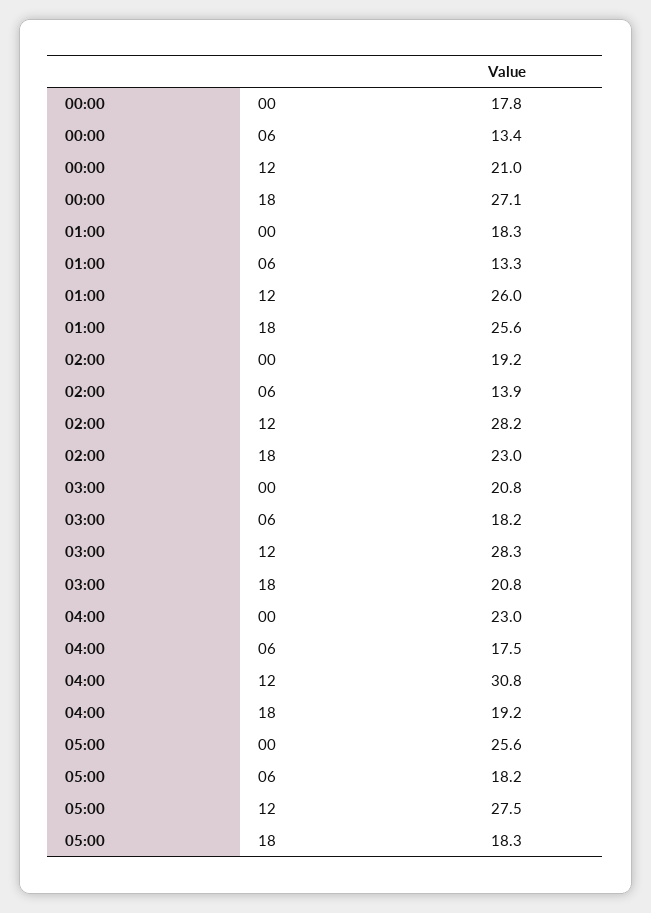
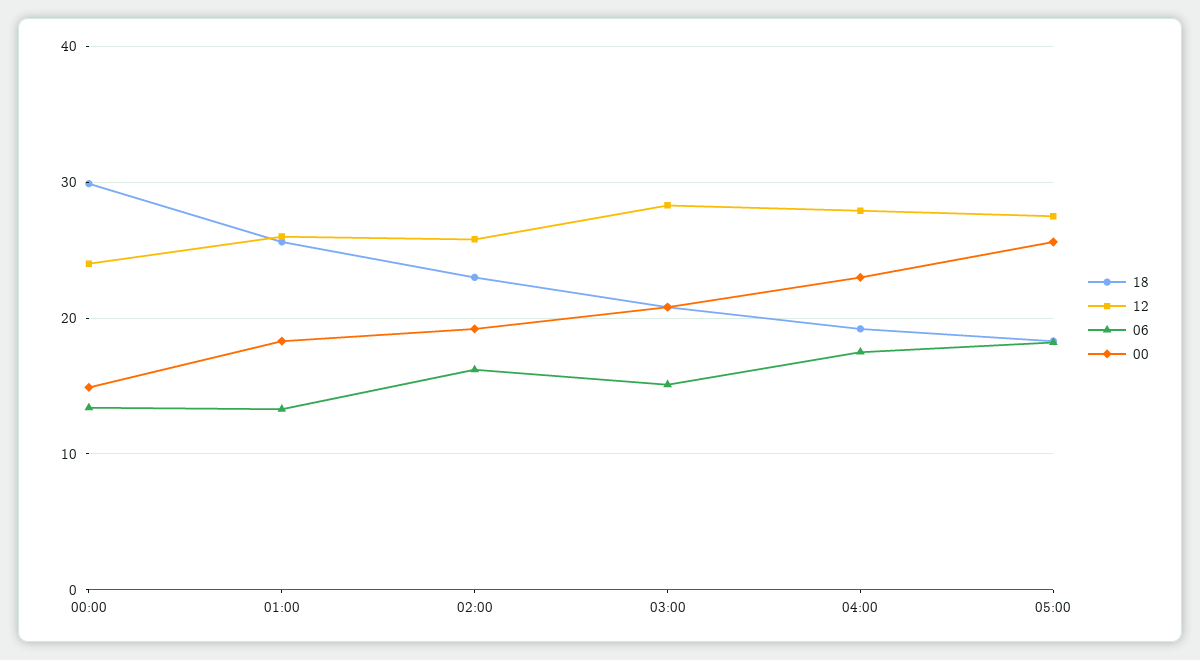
  {
    "00": {
-     "00:00": 17.8,
+     "00:00": 15,
      "01:00": 18.3,
      "02:00": 19.2,
      "03:00": 20.8,
      "04:00": 23,
      "05:00": 25.6
    },
    "06": {
      "00:00": 13.4,
      "01:00": 13.3,
-     "02:00": 13.9,
+     "02:00": 16,
-     "03:00": 18.2,
+     "03:00": 15,
      "04:00": 17.5,
      "05:00": 18.2
    },
    "12": {
-     "00:00": 21,
+     "00:00": 24,
      "01:00": 26,
-     "02:00": 28.2,
+     "02:00": 26,
      "03:00": 28.3,
-     "04:00": 30.8,
+     "04:00": 28,
      "05:00": 27.5
    },
    "18": {
-     "00:00": 27.1,
+     "00:00": 30,
      "01:00": 25.6,
      "02:00": 23,
      "03:00": 20.8,
      "04:00": 19.2,
      "05:00": 18.3
    }
  }

